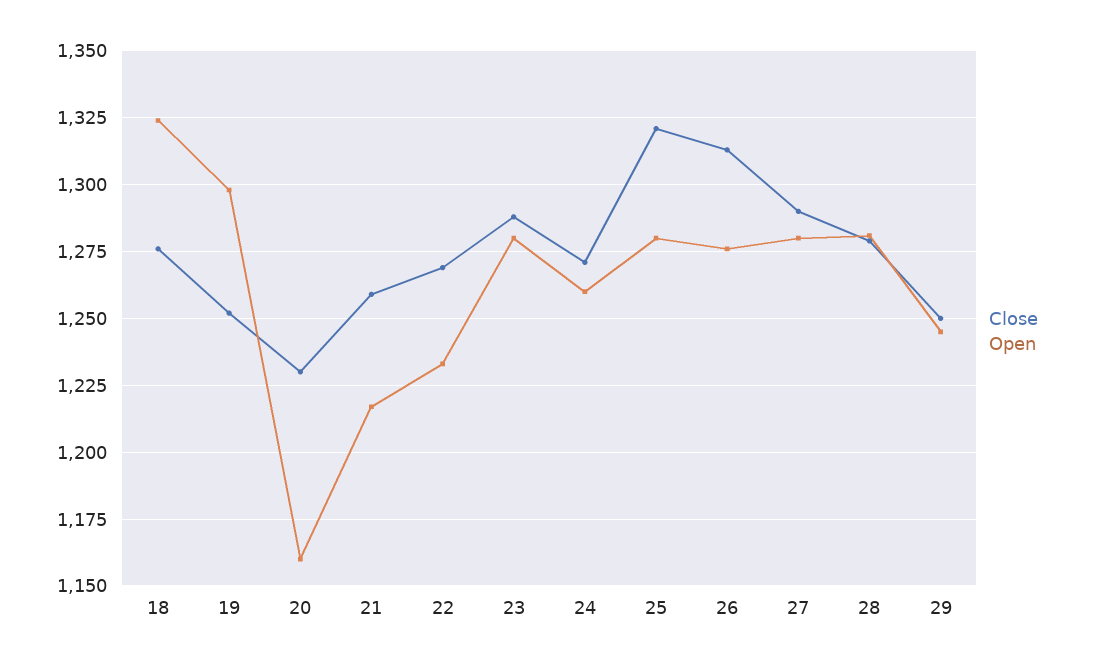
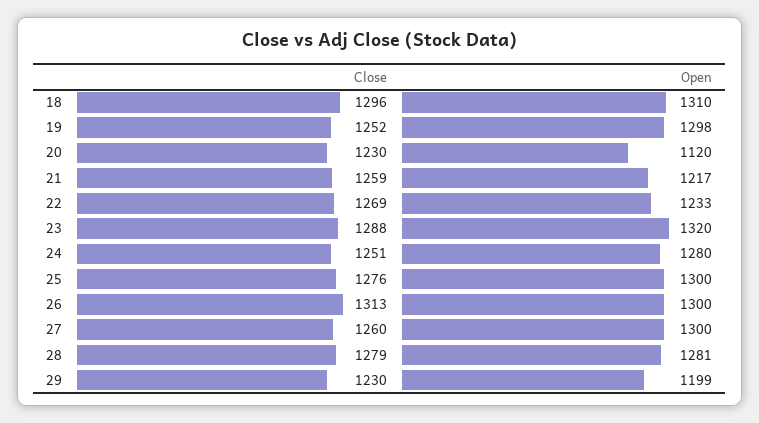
  {
    "Close": {
-     "18": 1275,
+     "18": 1296,
      "19": 1252,
      "20": 1230,
      "21": 1259,
      "22": 1269,
      "23": 1288,
-     "24": 1270,
+     "24": 1251,
-     "25": 1320,
+     "25": 1276,
      "26": 1313,
-     "27": 1290,
+     "27": 1260,
      "28": 1279,
-     "29": 1250
+     "29": 1230
    },
    "Open": {
-     "18": 1325,
+     "18": 1310,
      "19": 1298,
-     "20": 1160,
+     "20": 1120,
      "21": 1217,
      "22": 1233,
-     "23": 1280,
+     "23": 1320,
-     "24": 1260,
+     "24": 1280,
-     "25": 1280,
+     "25": 1300,
-     "26": 1275,
+     "26": 1300,
-     "27": 1280,
+     "27": 1300,
      "28": 1281,
-     "29": 1245
+     "29": 1199
    }
  }

